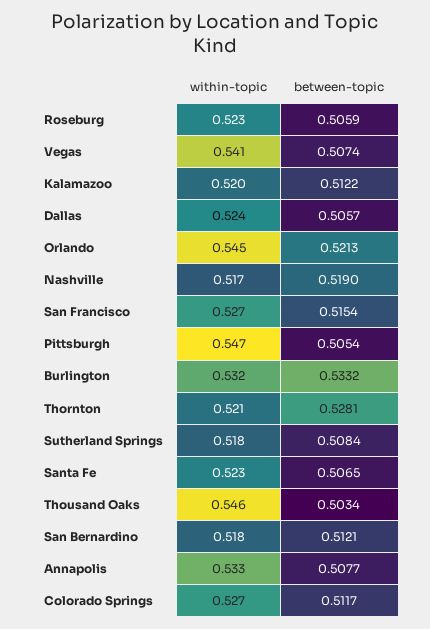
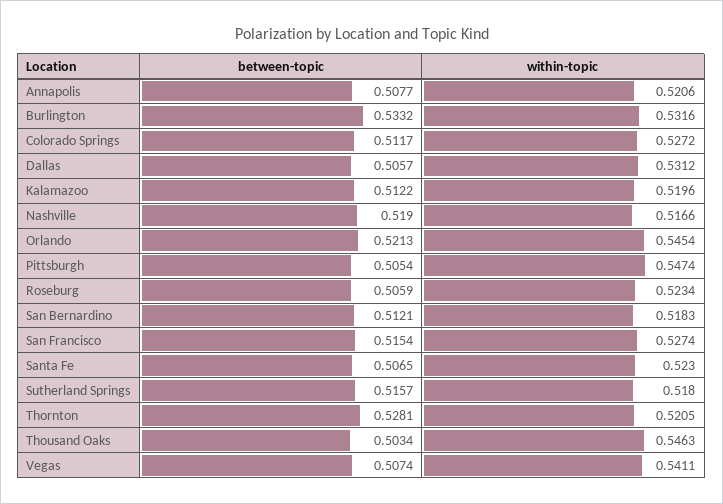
  {
    "within-topic": {
      "Roseburg": 0.5234,
      "Vegas": 0.5411,
      "Kalamazoo": 0.5196,
-     "Dallas": 0.524,
+     "Dallas": 0.5312,
      "Orlando": 0.5454,
      "Nashville": 0.5166,
      "San Francisco": 0.5274,
      "Pittsburgh": 0.5474,
      "Burlington": 0.5316,
      "Thornton": 0.5205,
      "Sutherland Springs": 0.518,
      "Santa Fe": 0.523,
      "Thousand Oaks": 0.5463,
      "San Bernardino": 0.5183,
-     "Annapolis": 0.533,
+     "Annapolis": 0.5206,
      "Colorado Springs": 0.5272
    },
    "between-topic": {
      "Roseburg": 0.5059,
      "Vegas": 0.5074,
      "Kalamazoo": 0.5122,
      "Dallas": 0.5057,
      "Orlando": 0.5213,
      "Nashville": 0.519,
      "San Francisco": 0.5154,
      "Pittsburgh": 0.5054,
      "Burlington": 0.5332,
      "Thornton": 0.5281,
-     "Sutherland Springs": 0.5084,
+     "Sutherland Springs": 0.5157,
      "Santa Fe": 0.5065,
      "Thousand Oaks": 0.5034,
      "San Bernardino": 0.5121,
      "Annapolis": 0.5077,
      "Colorado Springs": 0.5117
    }
  }

